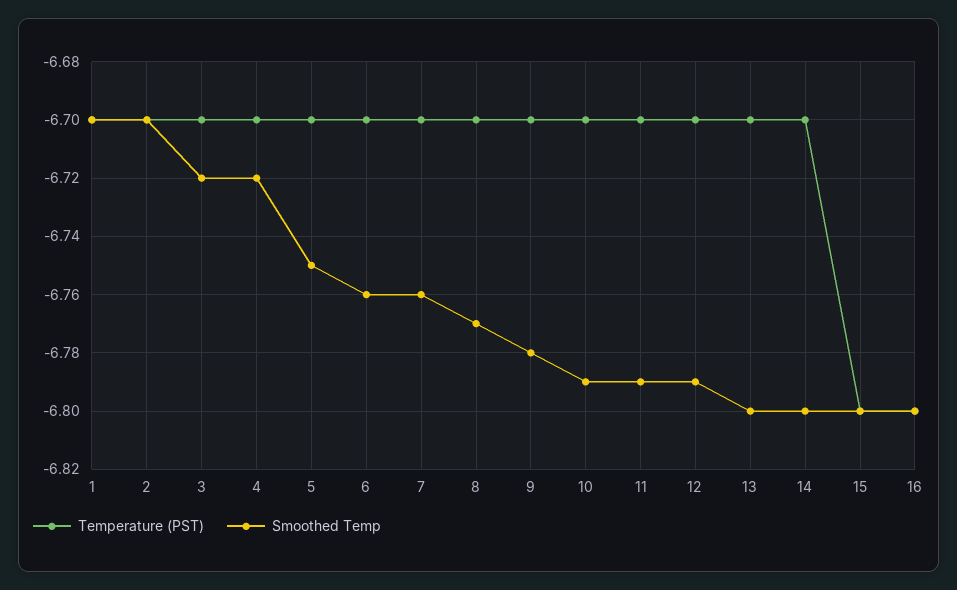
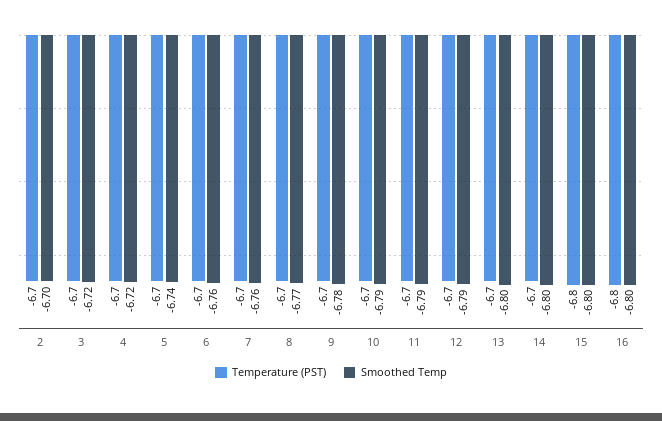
  {
    "Temperature (PST)": {
-     "1": -6.7,
      "2": -6.7,
      "3": -6.7,
      "4": -6.7,
      "5": -6.7,
      "6": -6.7,
      "7": -6.7,
      "8": -6.7,
      "9": -6.7,
      "10": -6.7,
      "11": -6.7,
      "12": -6.7,
      "13": -6.7,
      "14": -6.7,
      "15": -6.8,
      "16": -6.8
    },
    "Smoothed Temp": {
-     "1": -6.7,
      "2": -6.7,
      "3": -6.72,
      "4": -6.72,
-     "5": -6.75,
+     "5": -6.74,
      "6": -6.76,
      "7": -6.76,
      "8": -6.77,
      "9": -6.78,
      "10": -6.79,
      "11": -6.79,
      "12": -6.79,
      "13": -6.8,
      "14": -6.8,
      "15": -6.8,
      "16": -6.8
    }
  }

